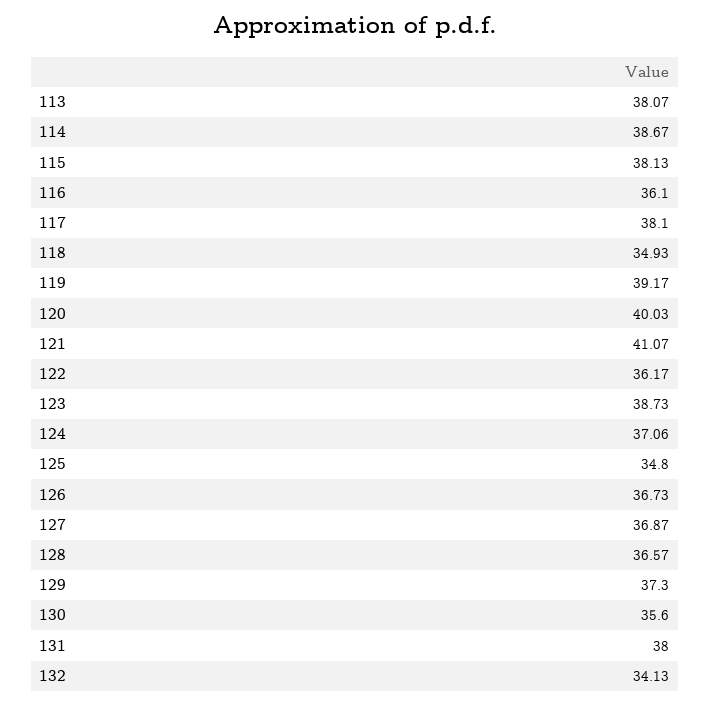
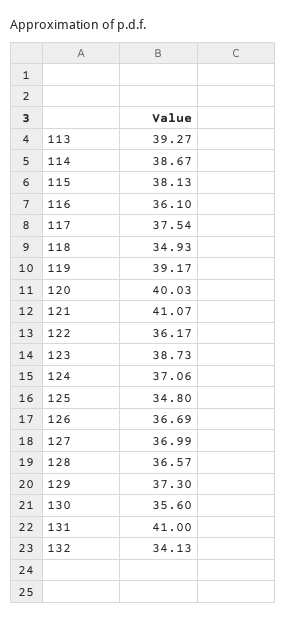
  {
-   "113": 38.07,
+   "113": 39.27,
    "114": 38.67,
    "115": 38.13,
    "116": 36.1,
-   "117": 38.1,
+   "117": 37.54,
    "118": 34.93,
    "119": 39.17,
    "120": 40.03,
    "121": 41.07,
    "122": 36.17,
    "123": 38.73,
    "124": 37.06,
    "125": 34.8,
-   "126": 36.73,
+   "126": 36.69,
-   "127": 36.87,
+   "127": 36.99,
    "128": 36.57,
    "129": 37.3,
    "130": 35.6,
-   "131": 38,
+   "131": 41,
    "132": 34.13
  }

